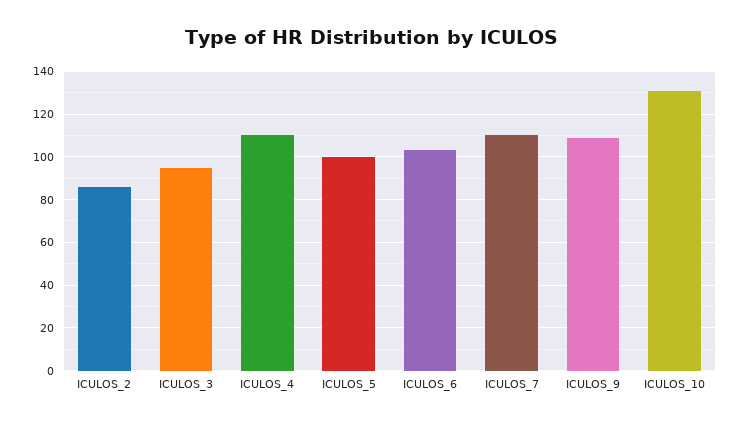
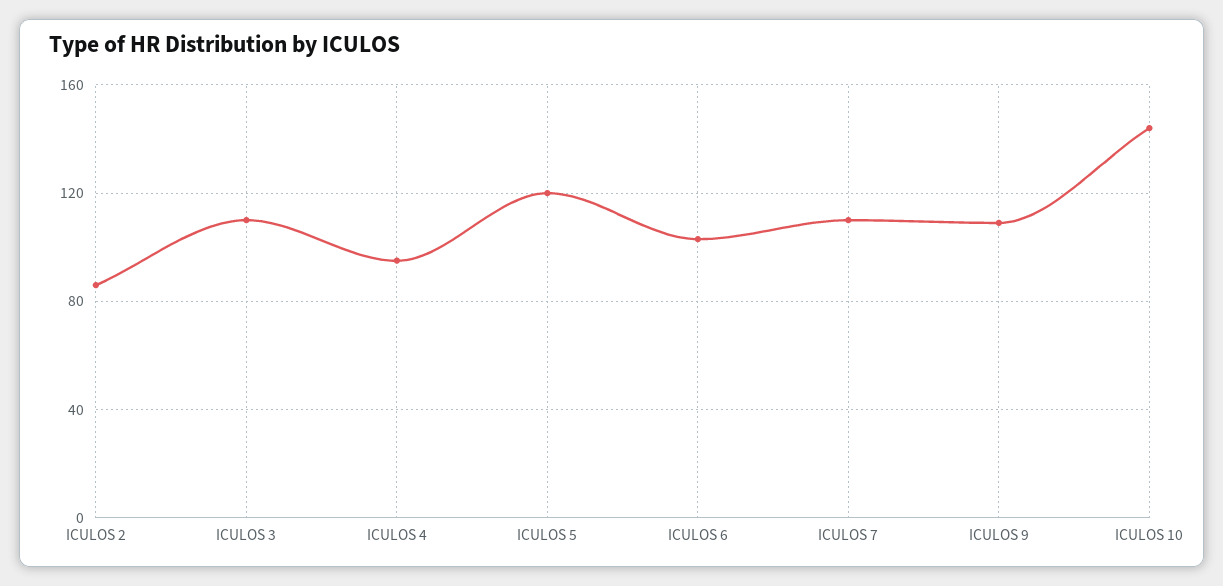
  {
    "ICULOS_2": 85,
-   "ICULOS_3": 95,
+   "ICULOS_3": 110,
-   "ICULOS_4": 110,
+   "ICULOS_4": 95,
-   "ICULOS_5": 100,
+   "ICULOS_5": 120,
    "ICULOS_6": 105,
    "ICULOS_7": 110,
    "ICULOS_9": 110,
-   "ICULOS_10": 130
+   "ICULOS_10": 145
  }

